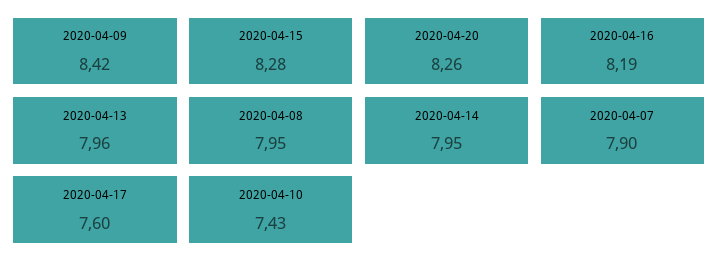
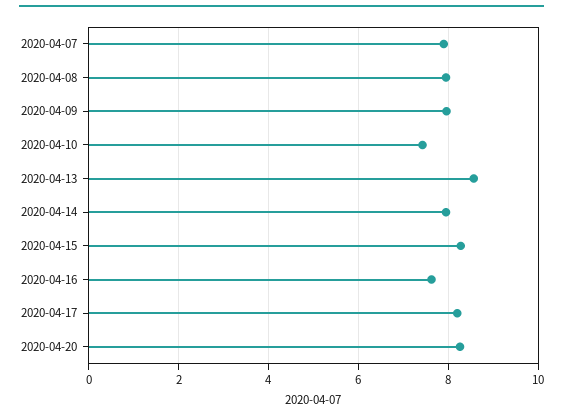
  {
-   "2020-04-09": 8.42,
+   "2020-04-09": 8,
    "2020-04-15": 8.28,
    "2020-04-20": 8.26,
-   "2020-04-16": 8.19,
+   "2020-04-16": 7.6,
-   "2020-04-13": 7.96,
+   "2020-04-13": 8.6,
    "2020-04-08": 7.95,
    "2020-04-14": 7.95,
    "2020-04-07": 7.9,
-   "2020-04-17": 7.6,
+   "2020-04-17": 8.2,
    "2020-04-10": 7.43
  }

